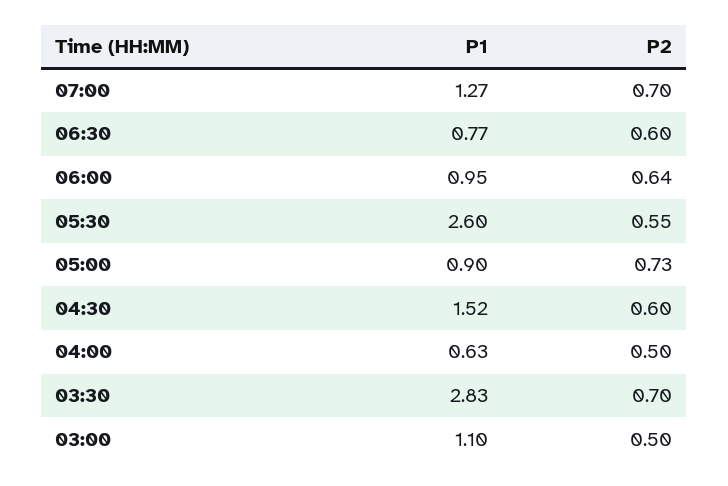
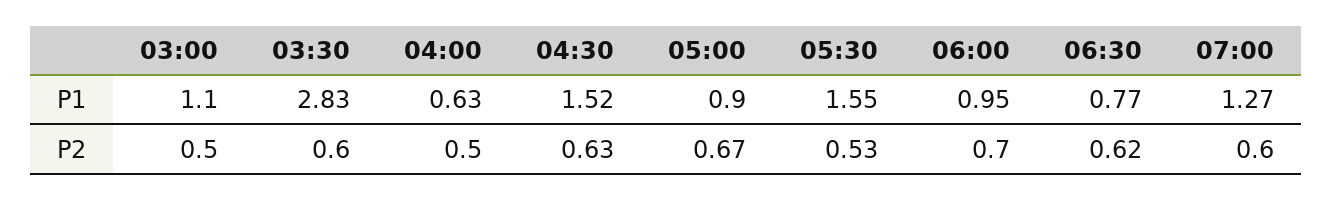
  {
    "P1": {
      "07:00": 1.27,
      "06:30": 0.77,
      "06:00": 0.95,
-     "05:30": 2.6,
+     "05:30": 1.55,
      "05:00": 0.9,
      "04:30": 1.52,
      "04:00": 0.63,
      "03:30": 2.83,
      "03:00": 1.1
    },
    "P2": {
-     "07:00": 0.7,
+     "07:00": 0.6,
-     "06:30": 0.6,
+     "06:30": 0.62,
-     "06:00": 0.64,
+     "06:00": 0.7,
-     "05:30": 0.55,
+     "05:30": 0.53,
-     "05:00": 0.73,
+     "05:00": 0.67,
-     "04:30": 0.6,
+     "04:30": 0.63,
      "04:00": 0.5,
-     "03:30": 0.7,
+     "03:30": 0.6,
      "03:00": 0.5
    }
  }

